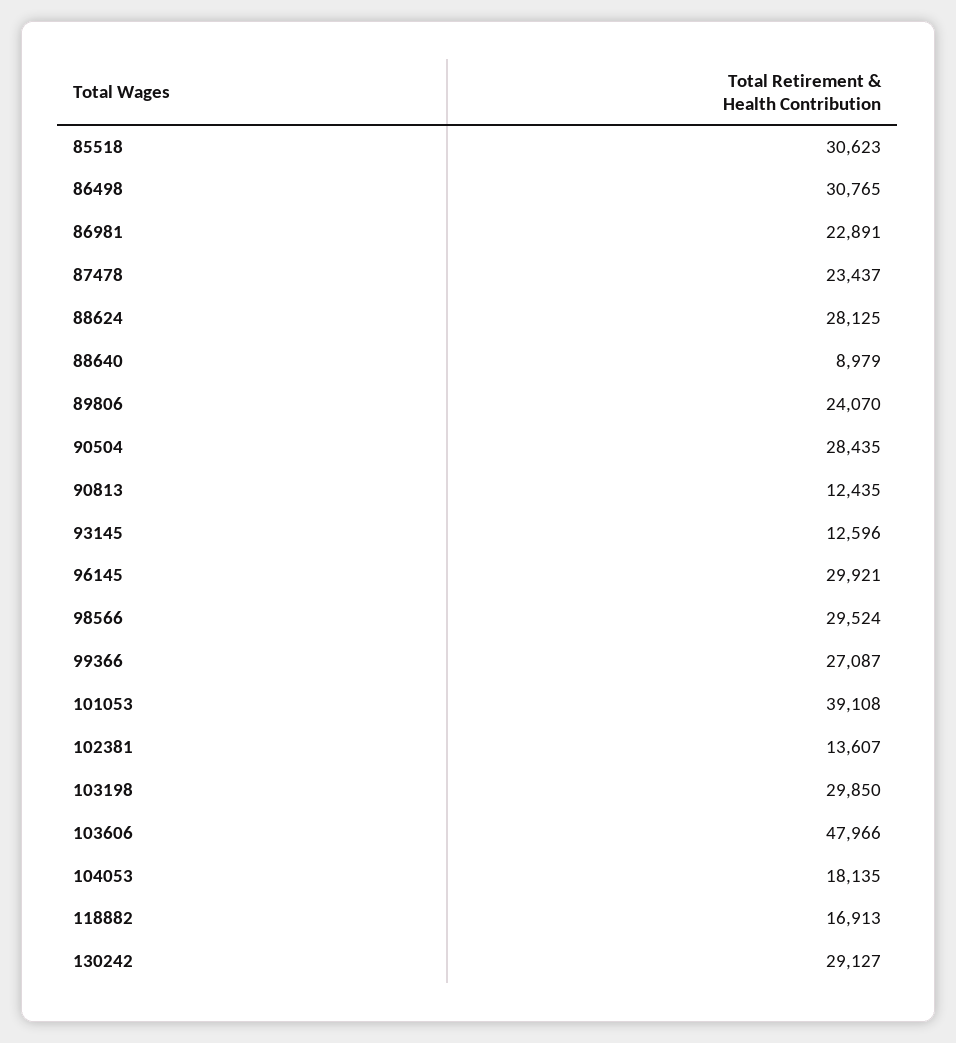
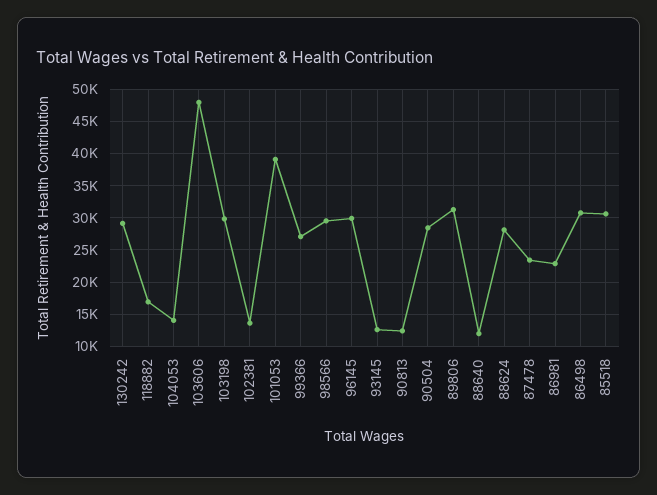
  {
    "85518": 30623,
    "86498": 30765,
    "86981": 22891,
    "87478": 23437,
    "88624": 28125,
-   "88640": 8979,
+   "88640": 12000,
-   "89806": 24070,
+   "89806": 31000,
    "90504": 28435,
    "90813": 12435,
    "93145": 12596,
    "96145": 29921,
    "98566": 29524,
    "99366": 27087,
    "101053": 39108,
    "102381": 13607,
    "103198": 29850,
    "103606": 47966,
-   "104053": 18135,
+   "104053": 14000,
    "118882": 16913,
    "130242": 29127
  }

